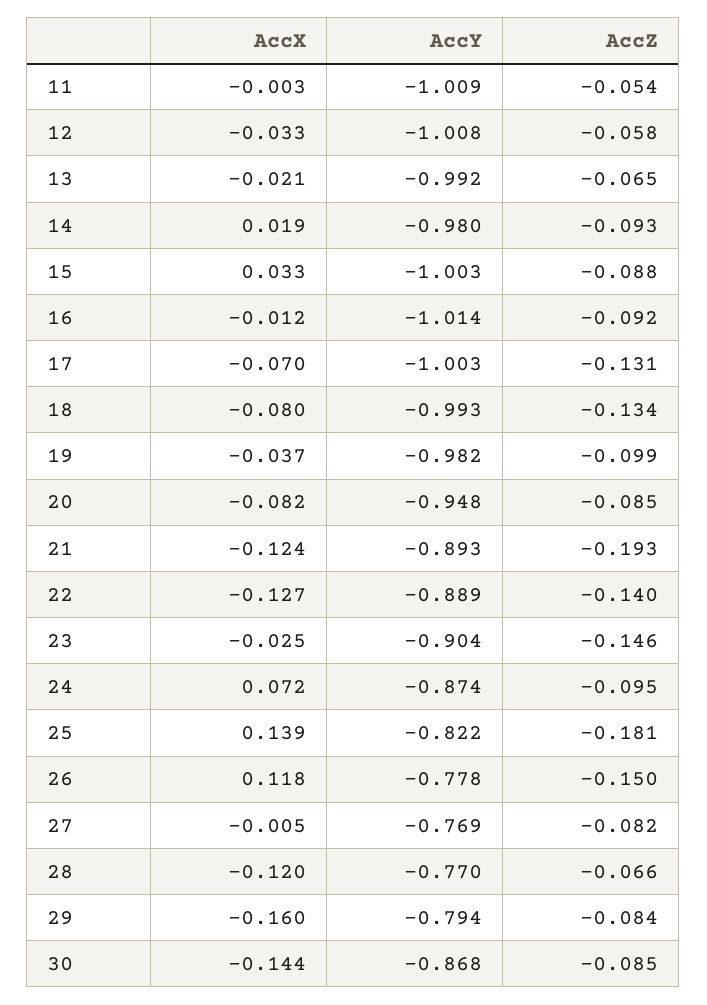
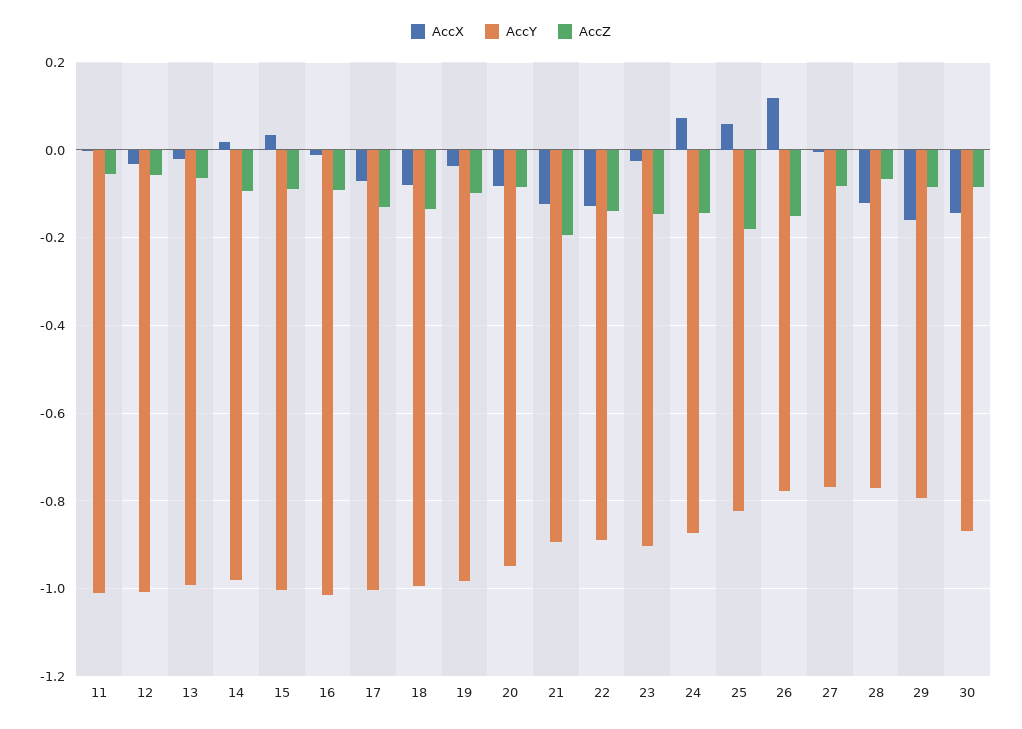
  {
    "AccX": {
      "11": -0.003,
      "12": -0.033,
      "13": -0.021,
      "14": 0.019,
      "15": 0.033,
      "16": -0.012,
      "17": -0.07,
      "18": -0.08,
      "19": -0.037,
      "20": -0.082,
      "21": -0.124,
      "22": -0.127,
      "23": -0.025,
      "24": 0.072,
-     "25": 0.139,
+     "25": 0.06,
      "26": 0.118,
      "27": -0.005,
      "28": -0.12,
      "29": -0.16,
      "30": -0.144
    },
    "AccY": {
      "11": -1.009,
      "12": -1.008,
      "13": -0.992,
      "14": -0.98,
      "15": -1.003,
      "16": -1.014,
      "17": -1.003,
      "18": -0.993,
      "19": -0.982,
      "20": -0.948,
      "21": -0.893,
      "22": -0.889,
      "23": -0.904,
      "24": -0.874,
      "25": -0.822,
      "26": -0.778,
      "27": -0.769,
      "28": -0.77,
      "29": -0.794,
      "30": -0.868
    },
    "AccZ": {
      "11": -0.054,
      "12": -0.058,
      "13": -0.065,
      "14": -0.093,
      "15": -0.088,
      "16": -0.092,
      "17": -0.131,
      "18": -0.134,
      "19": -0.099,
      "20": -0.085,
      "21": -0.193,
      "22": -0.14,
      "23": -0.146,
-     "24": -0.095,
+     "24": -0.14,
      "25": -0.181,
      "26": -0.15,
      "27": -0.082,
      "28": -0.066,
      "29": -0.084,
      "30": -0.085
    }
  }

